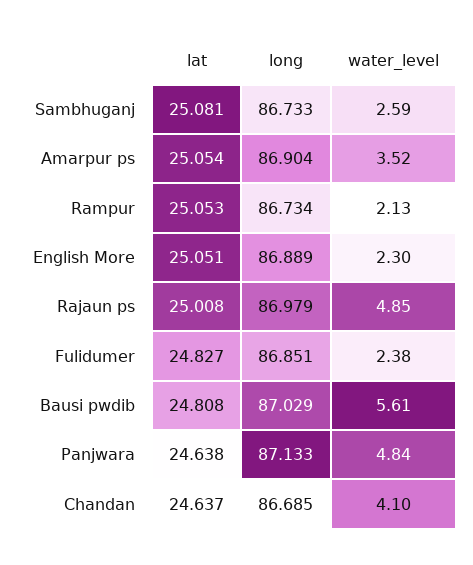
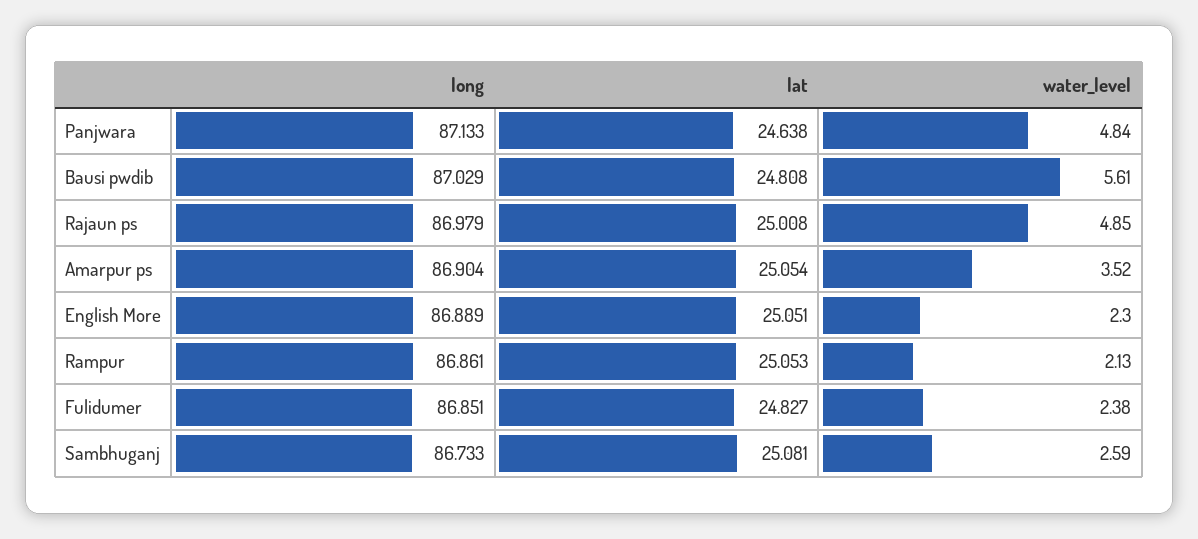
  {
    "lat": {
      "Sambhuganj": 25.081,
      "Amarpur ps": 25.054,
      "Rampur": 25.053,
      "English More": 25.051,
      "Rajaun ps": 25.008,
      "Fulidumer": 24.827,
      "Bausi pwdib": 24.808,
-     "Panjwara": 24.638,
+     "Panjwara": 24.638
-     "Chandan": 24.637
    },
    "long": {
      "Sambhuganj": 86.733,
      "Amarpur ps": 86.904,
-     "Rampur": 86.734,
+     "Rampur": 86.861,
      "English More": 86.889,
      "Rajaun ps": 86.979,
      "Fulidumer": 86.851,
      "Bausi pwdib": 87.029,
-     "Panjwara": 87.133,
+     "Panjwara": 87.133
-     "Chandan": 86.685
    },
    "water_level": {
      "Sambhuganj": 2.59,
      "Amarpur ps": 3.52,
      "Rampur": 2.13,
      "English More": 2.3,
      "Rajaun ps": 4.85,
      "Fulidumer": 2.38,
      "Bausi pwdib": 5.61,
-     "Panjwara": 4.84,
+     "Panjwara": 4.84
-     "Chandan": 4.1
    }
  }

